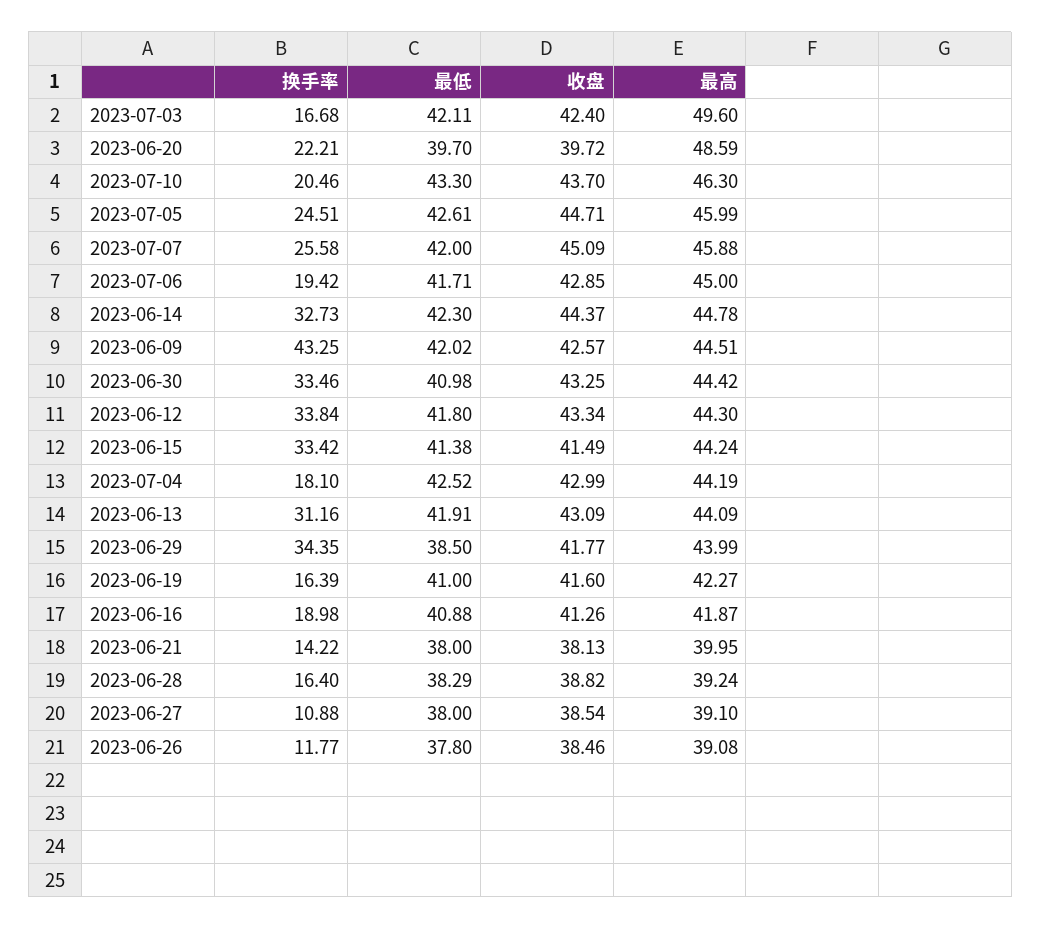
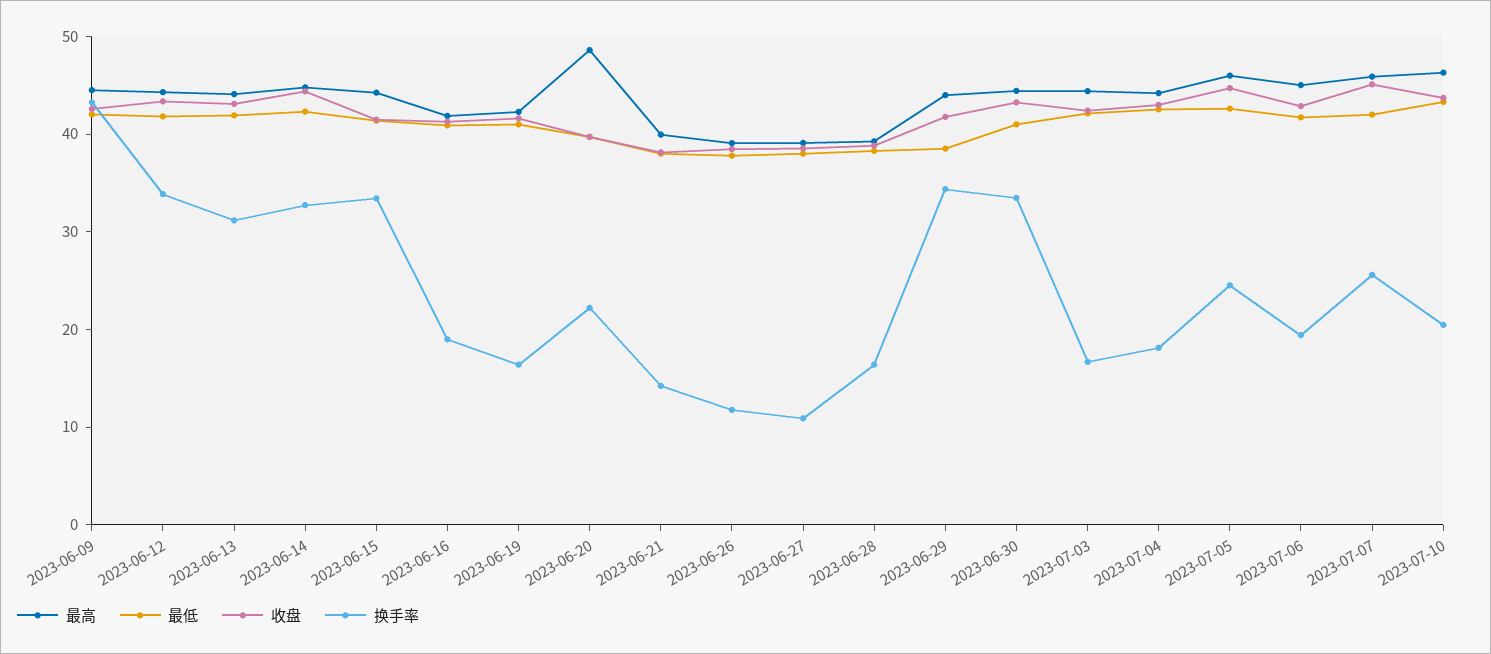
  {
    "换手率": {
      "2023-07-03": 16.68,
      "2023-06-20": 22.21,
      "2023-07-10": 20.46,
      "2023-07-05": 24.51,
      "2023-07-07": 25.58,
      "2023-07-06": 19.42,
      "2023-06-14": 32.73,
      "2023-06-09": 43.25,
      "2023-06-30": 33.46,
      "2023-06-12": 33.84,
      "2023-06-15": 33.42,
      "2023-07-04": 18.1,
      "2023-06-13": 31.16,
      "2023-06-29": 34.35,
      "2023-06-19": 16.39,
      "2023-06-16": 18.98,
      "2023-06-21": 14.22,
      "2023-06-28": 16.4,
      "2023-06-27": 10.88,
      "2023-06-26": 11.77
    },
    "最低": {
      "2023-07-03": 42.11,
      "2023-06-20": 39.7,
      "2023-07-10": 43.3,
      "2023-07-05": 42.61,
      "2023-07-07": 42,
      "2023-07-06": 41.71,
      "2023-06-14": 42.3,
      "2023-06-09": 42.02,
      "2023-06-30": 40.98,
      "2023-06-12": 41.8,
      "2023-06-15": 41.38,
      "2023-07-04": 42.52,
      "2023-06-13": 41.91,
      "2023-06-29": 38.5,
      "2023-06-19": 41,
      "2023-06-16": 40.88,
      "2023-06-21": 38,
      "2023-06-28": 38.29,
      "2023-06-27": 38,
      "2023-06-26": 37.8
    },
    "收盘": {
      "2023-07-03": 42.4,
      "2023-06-20": 39.72,
      "2023-07-10": 43.7,
      "2023-07-05": 44.71,
      "2023-07-07": 45.09,
      "2023-07-06": 42.85,
      "2023-06-14": 44.37,
      "2023-06-09": 42.57,
      "2023-06-30": 43.25,
      "2023-06-12": 43.34,
      "2023-06-15": 41.49,
      "2023-07-04": 42.99,
      "2023-06-13": 43.09,
      "2023-06-29": 41.77,
      "2023-06-19": 41.6,
      "2023-06-16": 41.26,
      "2023-06-21": 38.13,
      "2023-06-28": 38.82,
      "2023-06-27": 38.54,
      "2023-06-26": 38.46
    },
    "最高": {
-     "2023-07-03": 49.6,
+     "2023-07-03": 44,
      "2023-06-20": 48.59,
      "2023-07-10": 46.3,
      "2023-07-05": 45.99,
      "2023-07-07": 45.88,
      "2023-07-06": 45,
      "2023-06-14": 44.78,
      "2023-06-09": 44.51,
      "2023-06-30": 44.42,
      "2023-06-12": 44.3,
      "2023-06-15": 44.24,
      "2023-07-04": 44.19,
      "2023-06-13": 44.09,
      "2023-06-29": 43.99,
      "2023-06-19": 42.27,
      "2023-06-16": 41.87,
      "2023-06-21": 39.95,
      "2023-06-28": 39.24,
      "2023-06-27": 39.1,
      "2023-06-26": 39.08
    }
  }

